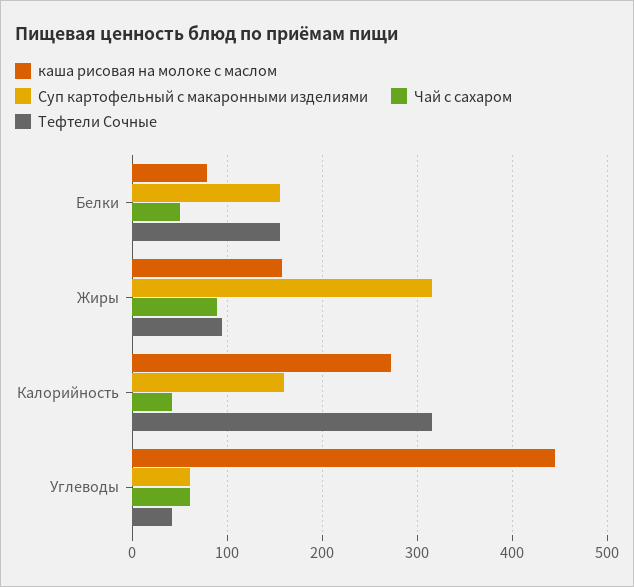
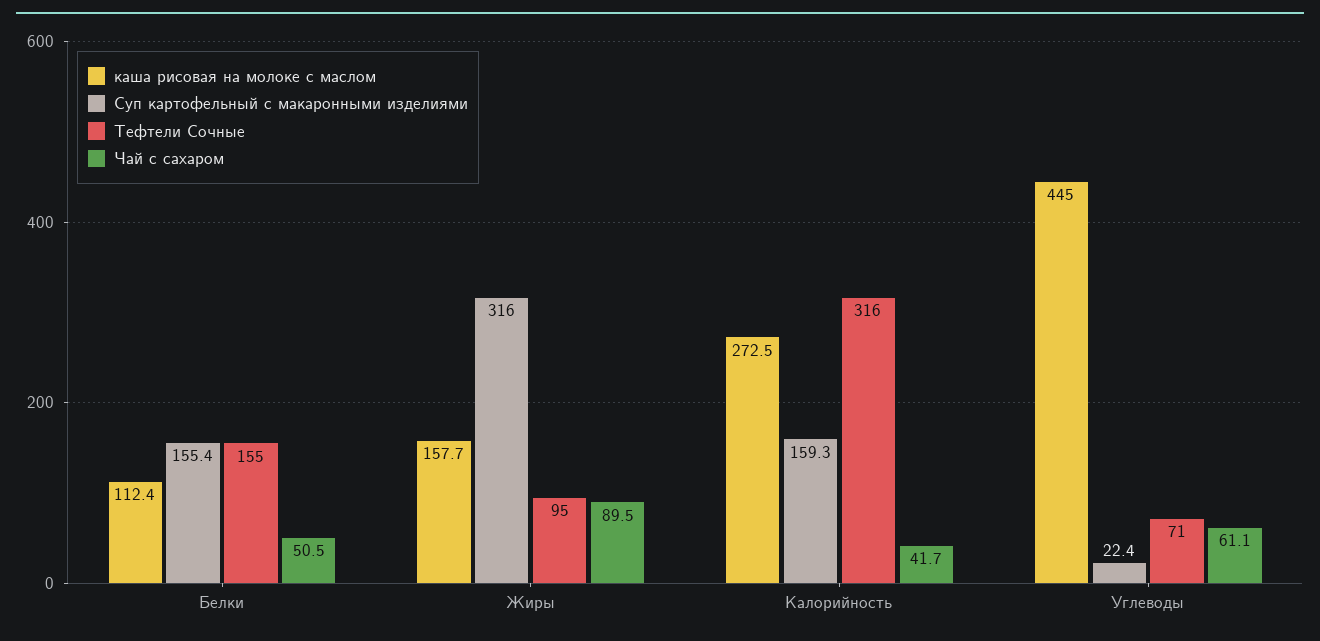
  {
    "каша рисовая на молоке с маслом": {
-     "Белки": 80,
+     "Белки": 112.4,
      "Жиры": 157.7,
      "Калорийность": 272.5,
      "Углеводы": 445
    },
    "Суп картофельный с макаронными изделиями": {
      "Белки": 155.4,
      "Жиры": 316,
      "Калорийность": 159.3,
-     "Углеводы": 60
+     "Углеводы": 22.4
    },
    "Чай с сахаром": {
      "Белки": 50.5,
      "Жиры": 89.5,
      "Калорийность": 41.7,
      "Углеводы": 61.1
    },
    "Тефтели Сочные": {
      "Белки": 155,
      "Жиры": 95,
      "Калорийность": 316,
-     "Углеводы": 40
+     "Углеводы": 71
    }
  }

